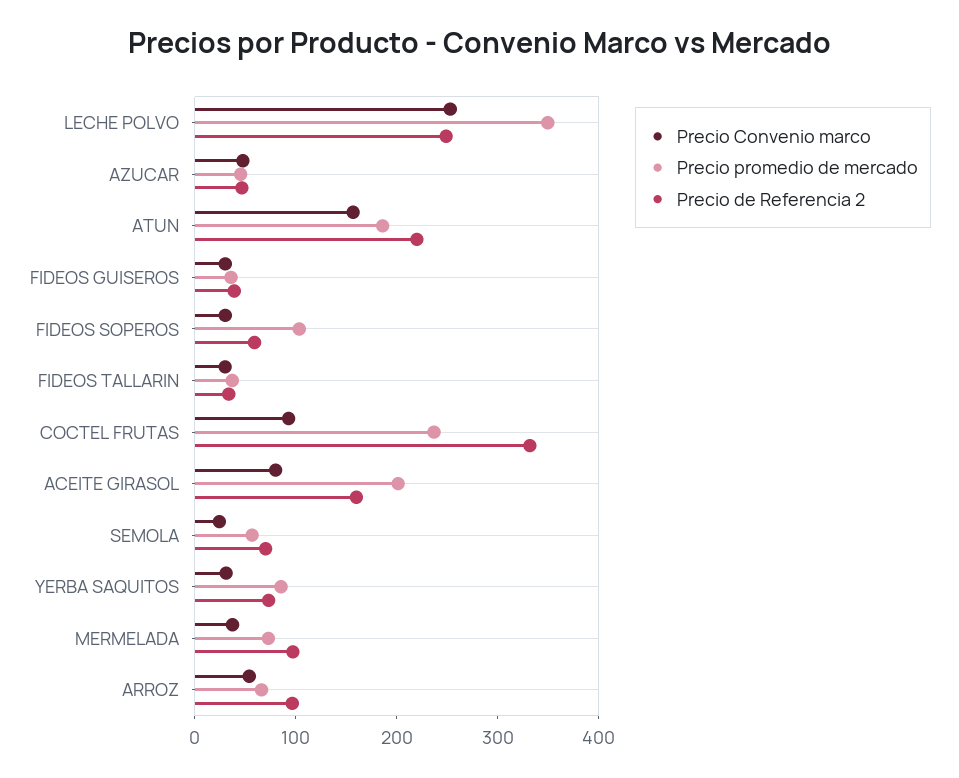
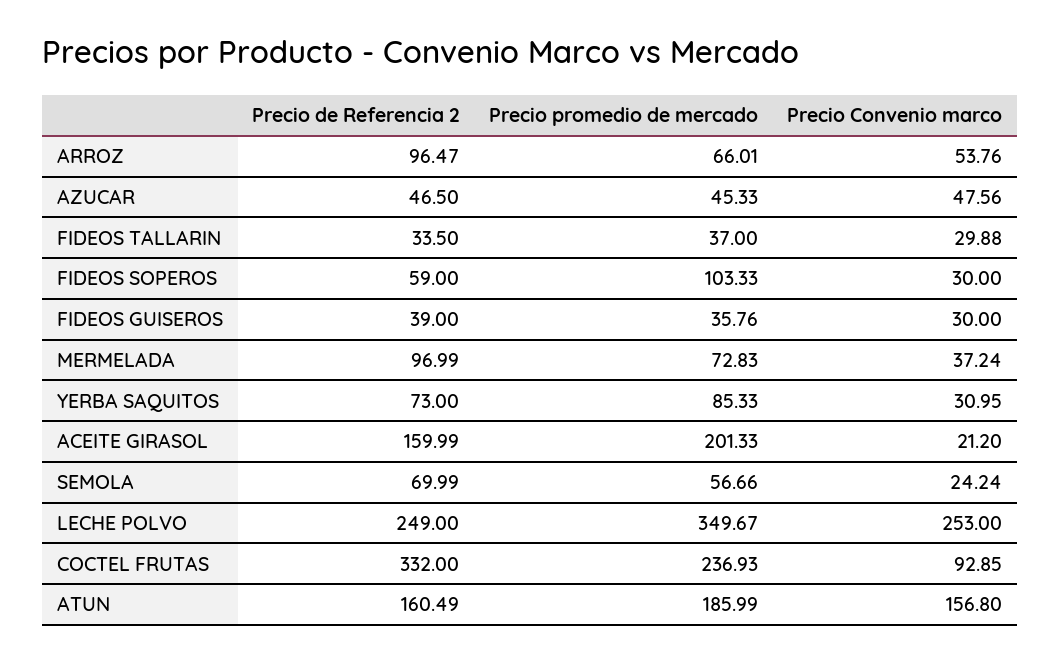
  {
    "Precio Convenio marco": {
      "LECHE POLVO": 253,
      "AZUCAR": 47.56,
      "ATUN": 156.8,
      "FIDEOS GUISEROS": 30,
      "FIDEOS SOPEROS": 30,
      "FIDEOS TALLARIN": 29.88,
      "COCTEL FRUTAS": 92.85,
-     "ACEITE GIRASOL": 80,
+     "ACEITE GIRASOL": 21.2,
      "SEMOLA": 24.24,
      "YERBA SAQUITOS": 30.95,
      "MERMELADA": 37.24,
      "ARROZ": 53.76
    },
    "Precio promedio de mercado": {
      "LECHE POLVO": 349.67,
      "AZUCAR": 45.33,
      "ATUN": 185.99,
      "FIDEOS GUISEROS": 35.76,
      "FIDEOS SOPEROS": 103.33,
      "FIDEOS TALLARIN": 37,
      "COCTEL FRUTAS": 236.93,
      "ACEITE GIRASOL": 201.33,
      "SEMOLA": 56.66,
      "YERBA SAQUITOS": 85.33,
      "MERMELADA": 72.83,
      "ARROZ": 66.01
    },
    "Precio de Referencia 2": {
      "LECHE POLVO": 249,
      "AZUCAR": 46.5,
-     "ATUN": 220,
+     "ATUN": 160.49,
      "FIDEOS GUISEROS": 39,
      "FIDEOS SOPEROS": 59,
      "FIDEOS TALLARIN": 33.5,
      "COCTEL FRUTAS": 332,
      "ACEITE GIRASOL": 159.99,
      "SEMOLA": 69.99,
      "YERBA SAQUITOS": 73,
      "MERMELADA": 96.99,
      "ARROZ": 96.47
    }
  }

